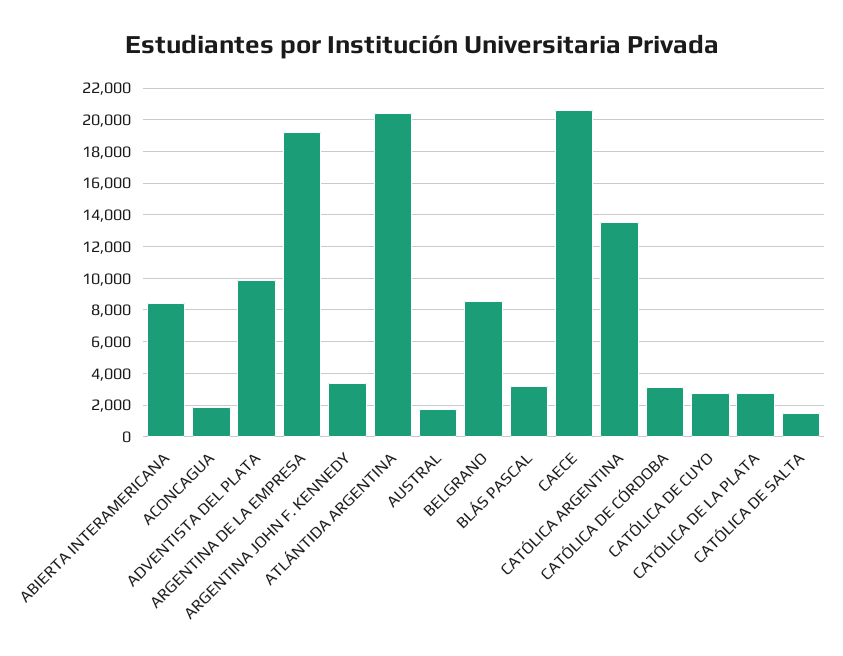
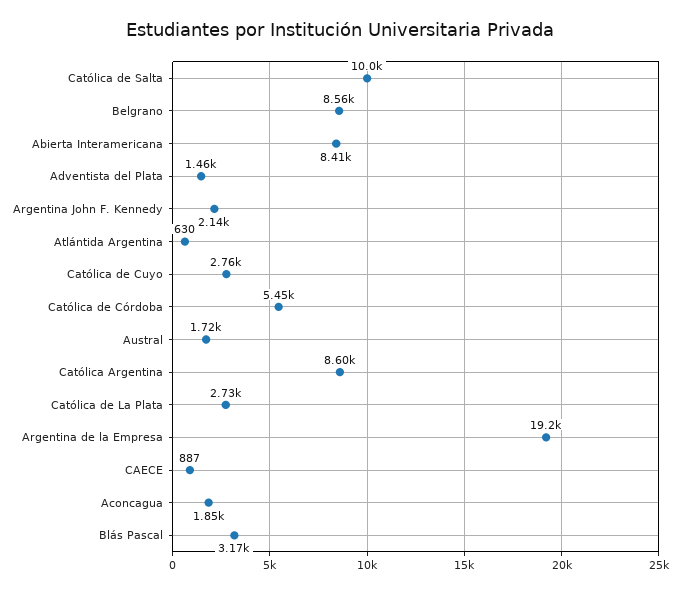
  {
    "ABIERTA INTERAMERICANA": 8410,
    "ACONCAGUA": 1850,
-   "ADVENTISTA DEL PLATA": 10000,
+   "ADVENTISTA DEL PLATA": 1460,
    "ARGENTINA DE LA EMPRESA": 19200,
-   "ARGENTINA JOHN F. KENNEDY": 3500,
+   "ARGENTINA JOHN F. KENNEDY": 2140,
-   "ATLÁNTIDA ARGENTINA": 20500,
+   "ATLÁNTIDA ARGENTINA": 630,
    "AUSTRAL": 1720,
    "BELGRANO": 8560,
    "BLÁS PASCAL": 3170,
-   "CAECE": 20500,
+   "CAECE": 887,
-   "CATÓLICA ARGENTINA": 13500,
+   "CATÓLICA ARGENTINA": 8600,
-   "CATÓLICA DE CÓRDOBA": 3000,
+   "CATÓLICA DE CÓRDOBA": 5450,
    "CATÓLICA DE CUYO": 2760,
    "CATÓLICA DE LA PLATA": 2730,
-   "CATÓLICA DE SALTA": 1500
+   "CATÓLICA DE SALTA": 10000
  }

